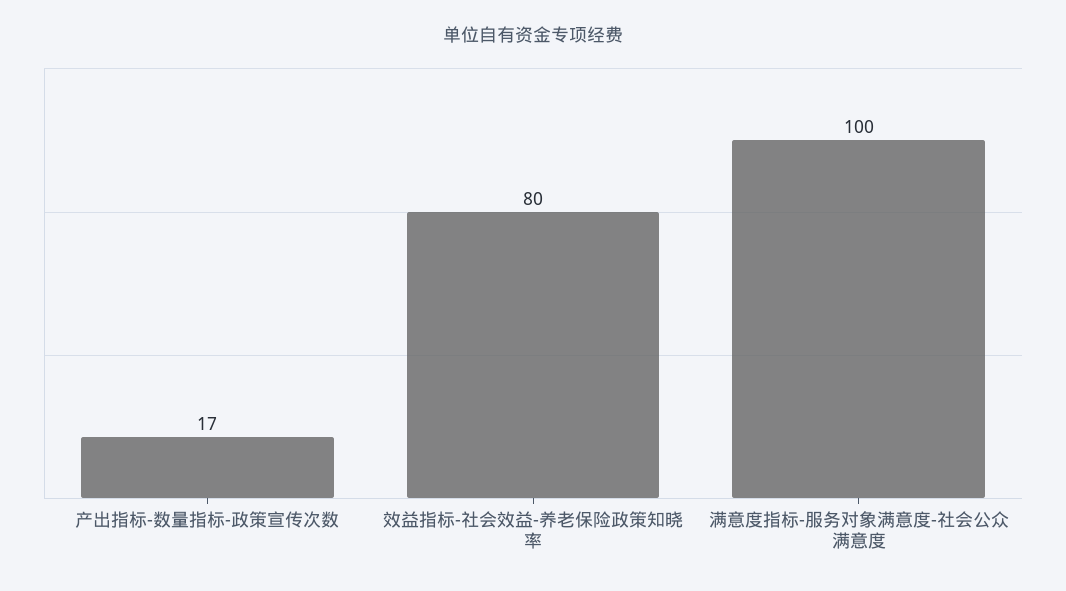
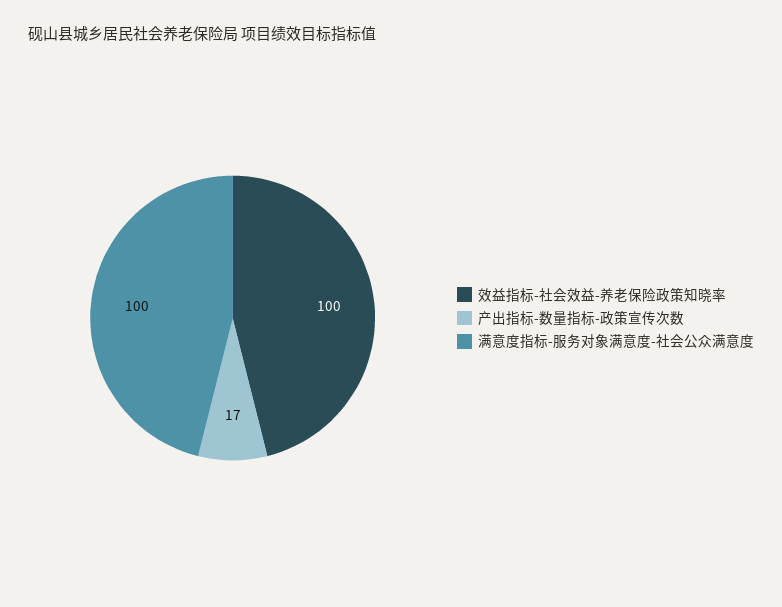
  {
    "产出指标-数量指标-政策宣传次数": 17,
-   "效益指标-社会效益-养老保险政策知晓率": 80,
+   "效益指标-社会效益-养老保险政策知晓率": 100,
    "满意度指标-服务对象满意度-社会公众满意度": 100
  }

